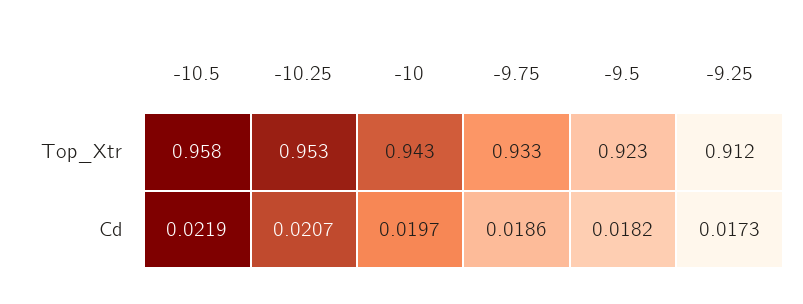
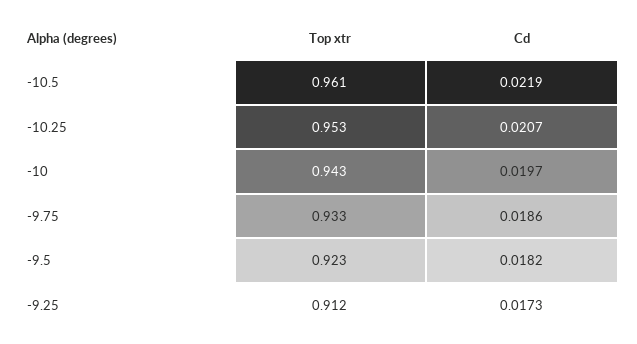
  {
    "-10.5": {
-     "Top_Xtr": 0.958,
+     "Top_Xtr": 0.961,
      "Cd": 0.0219
    },
    "-10.25": {
      "Top_Xtr": 0.953,
      "Cd": 0.0207
    },
    "-10": {
      "Top_Xtr": 0.943,
      "Cd": 0.0197
    },
    "-9.75": {
      "Top_Xtr": 0.933,
      "Cd": 0.0186
    },
    "-9.5": {
      "Top_Xtr": 0.923,
      "Cd": 0.0182
    },
    "-9.25": {
      "Top_Xtr": 0.912,
      "Cd": 0.0173
    }
  }

